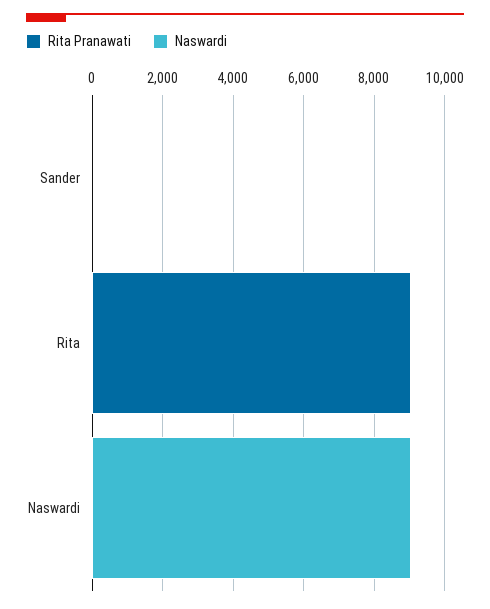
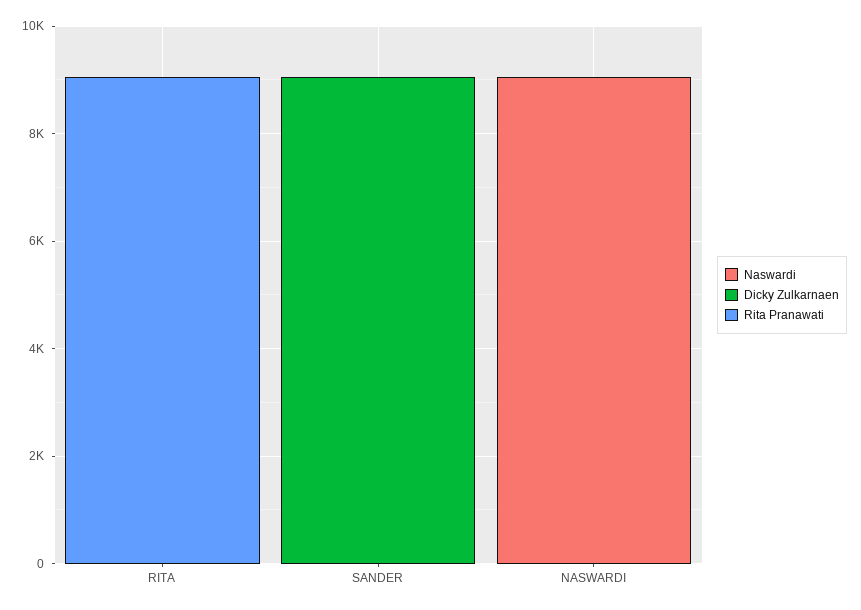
  {
    "Rita Pranawati": {
      "Sander": 0,
      "Rita": 9000,
      "Naswardi": 0
    },
    "Naswardi": {
      "Sander": 0,
      "Rita": 0,
      "Naswardi": 9000
-   }
+   },
+   "Dicky Zulkarnaen": {
+     "Rita": 0,
+     "Sander": 9000,
+     "Naswardi": 0
+   }
  }

